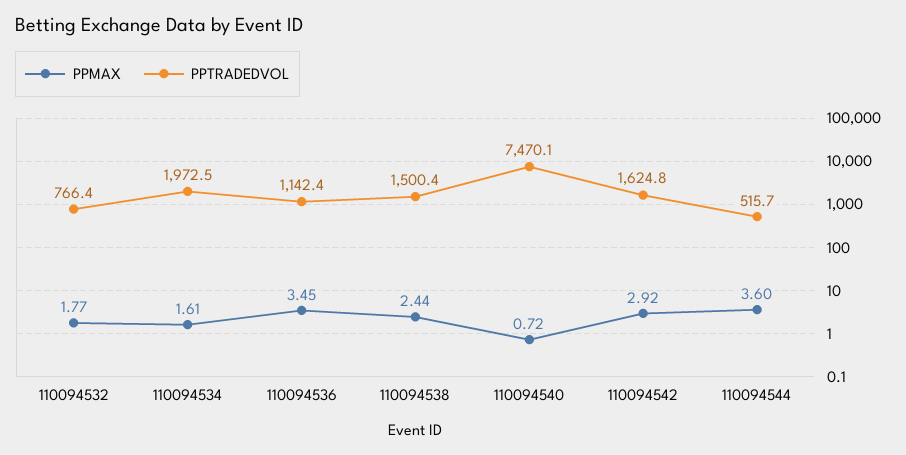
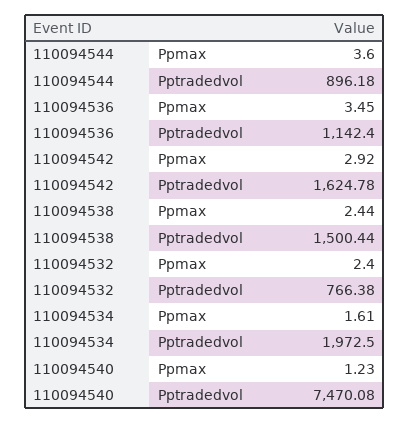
  {
    "PPMAX": {
-     "110094532": 1.77,
+     "110094532": 2.4,
      "110094534": 1.61,
      "110094536": 3.45,
      "110094538": 2.44,
-     "110094540": 0.72,
+     "110094540": 1.23,
      "110094542": 2.92,
      "110094544": 3.6
    },
    "PPTRADEDVOL": {
      "110094532": 766.38,
      "110094534": 1972.5,
      "110094536": 1142.4,
      "110094538": 1500.44,
      "110094540": 7470.08,
      "110094542": 1624.78,
-     "110094544": 515.7
+     "110094544": 896.18
    }
  }

